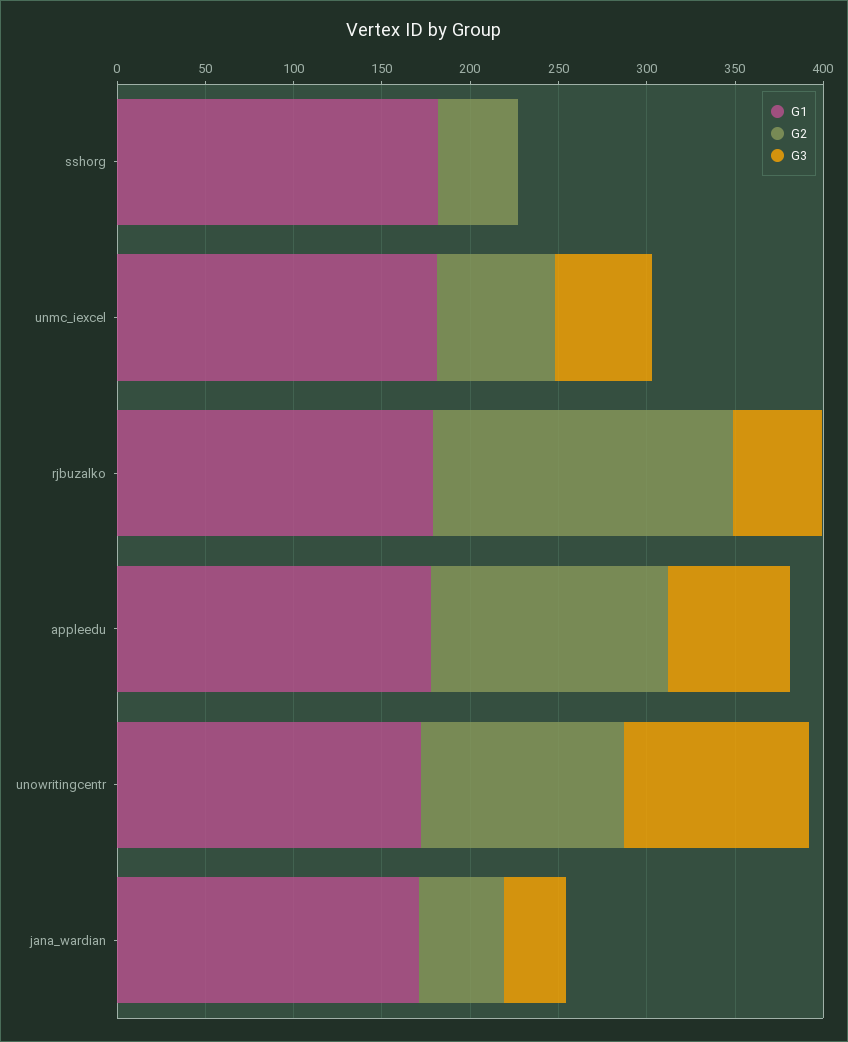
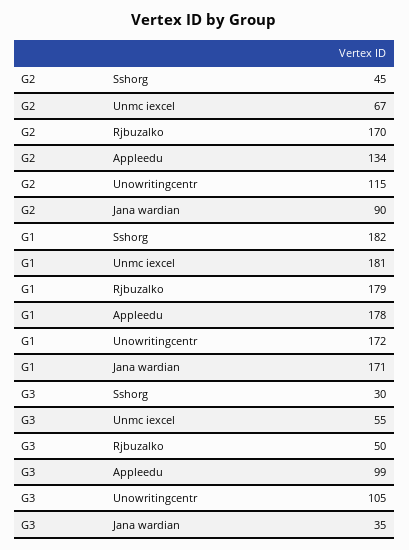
  {
    "G1": {
      "sshorg": 182,
      "unmc_iexcel": 181,
      "rjbuzalko": 179,
      "appleedu": 178,
      "unowritingcentr": 172,
      "jana_wardian": 171
    },
    "G2": {
      "sshorg": 45,
      "unmc_iexcel": 67,
      "rjbuzalko": 170,
      "appleedu": 134,
      "unowritingcentr": 115,
-     "jana_wardian": 50
+     "jana_wardian": 90
    },
    "G3": {
-     "sshorg": 0,
+     "sshorg": 30,
      "unmc_iexcel": 55,
      "rjbuzalko": 50,
-     "appleedu": 70,
+     "appleedu": 99,
      "unowritingcentr": 105,
      "jana_wardian": 35
    }
  }

